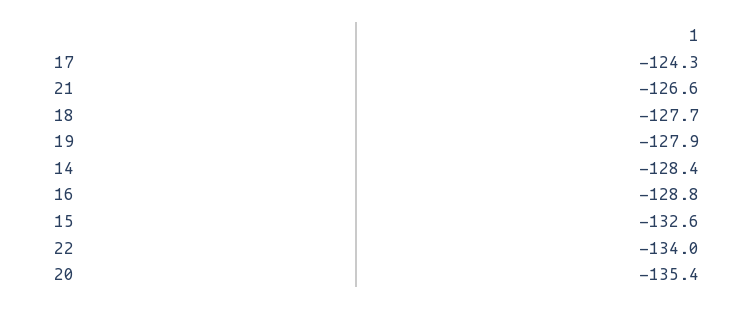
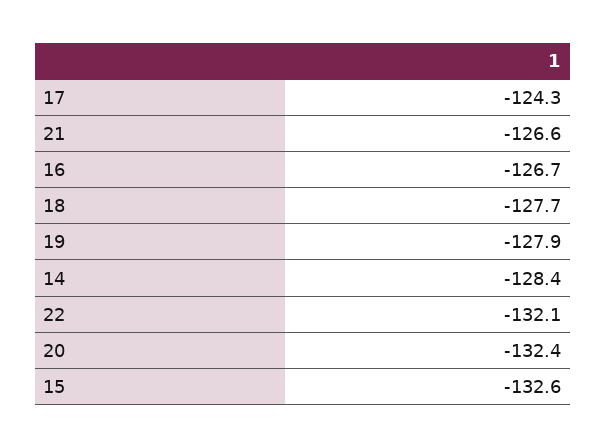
  {
    "17": -124.3,
    "21": -126.6,
    "18": -127.7,
    "19": -127.9,
    "14": -128.4,
-   "16": -128.8,
+   "16": -126.7,
    "15": -132.6,
-   "22": -134,
+   "22": -132.1,
-   "20": -135.4
+   "20": -132.4
  }

